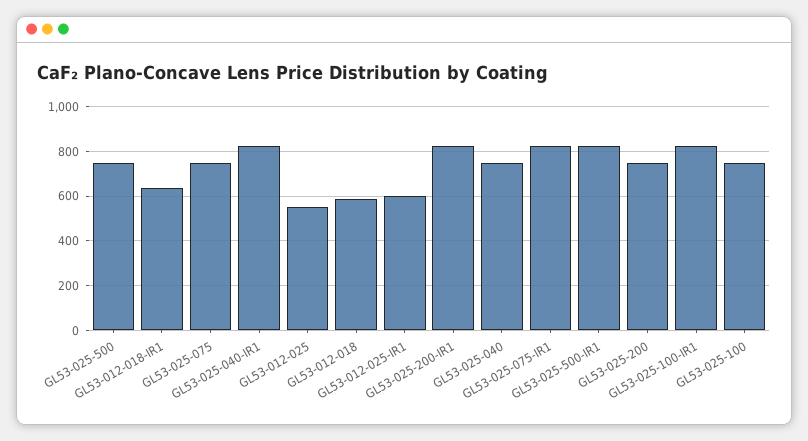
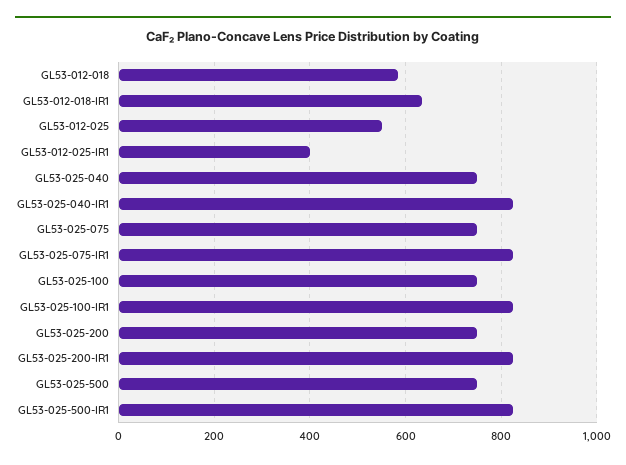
  {
    "GL53-025-500": 760,
    "GL53-012-018-IR1": 640,
    "GL53-025-075": 760,
    "GL53-025-040-IR1": 820,
    "GL53-012-025": 560,
    "GL53-012-018": 580,
-   "GL53-012-025-IR1": 600,
+   "GL53-012-025-IR1": 400,
    "GL53-025-200-IR1": 820,
    "GL53-025-040": 760,
    "GL53-025-075-IR1": 820,
    "GL53-025-500-IR1": 820,
    "GL53-025-200": 760,
    "GL53-025-100-IR1": 820,
    "GL53-025-100": 760
  }

